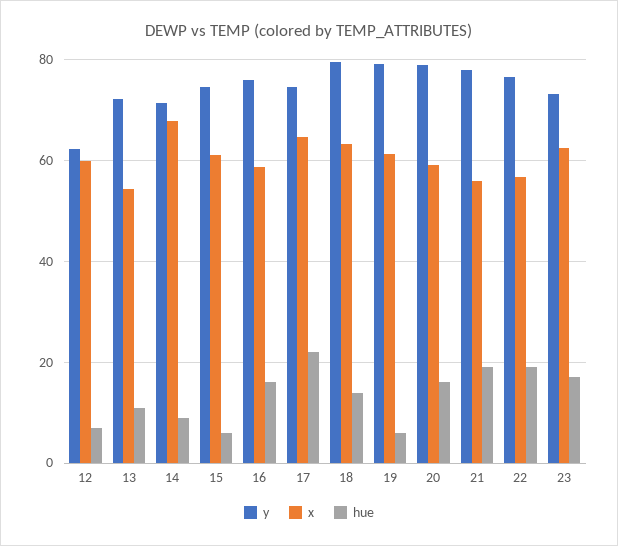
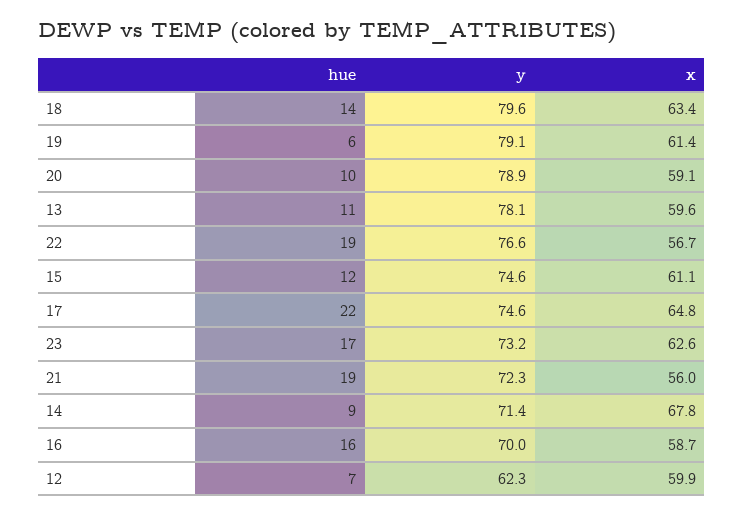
  {
    "y": {
      "12": 62.3,
-     "13": 72,
+     "13": 78.1,
      "14": 71.4,
      "15": 74.6,
-     "16": 76,
+     "16": 70,
      "17": 74.6,
      "18": 79.6,
      "19": 79.1,
      "20": 78.9,
-     "21": 78,
+     "21": 72.3,
      "22": 76.6,
      "23": 73.2
    },
    "x": {
      "12": 59.9,
-     "13": 54,
+     "13": 59.6,
      "14": 67.8,
      "15": 61.1,
      "16": 58.7,
      "17": 64.8,
      "18": 63.4,
      "19": 61.4,
      "20": 59.1,
      "21": 56,
      "22": 56.7,
      "23": 62.6
    },
    "hue": {
      "12": 7,
      "13": 11,
      "14": 9,
-     "15": 6,
+     "15": 12,
      "16": 16,
      "17": 22,
      "18": 14,
      "19": 6,
-     "20": 16,
+     "20": 10,
      "21": 19,
      "22": 19,
      "23": 17
    }
  }

